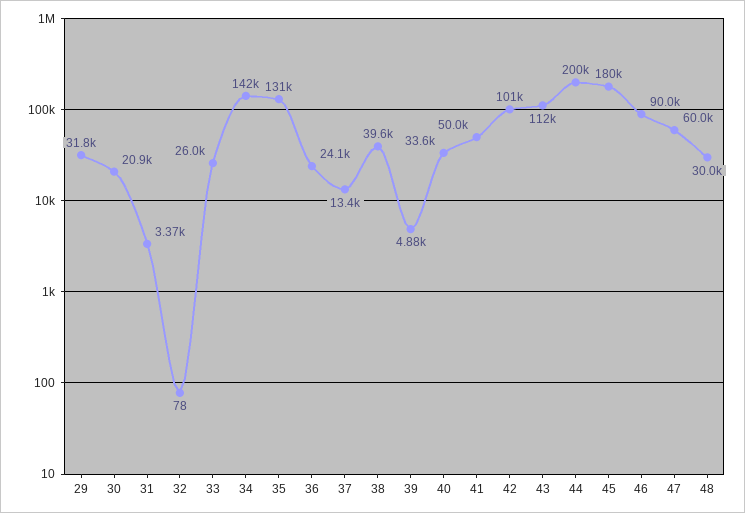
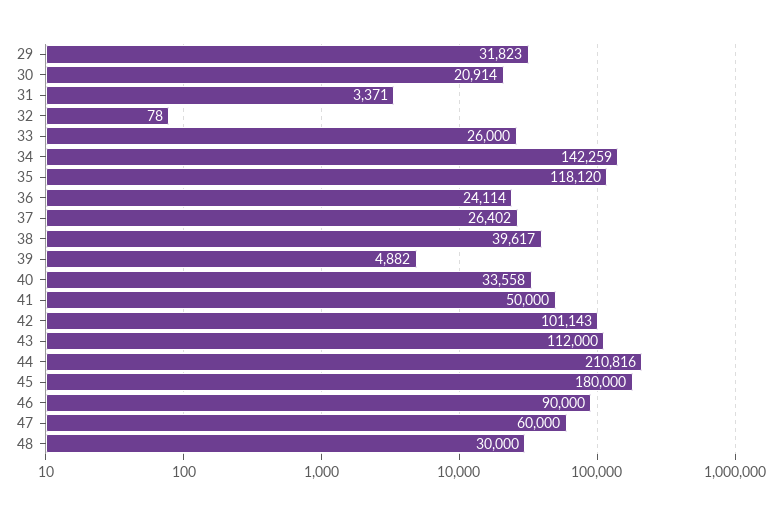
  {
    "29": 31823,
    "30": 20914,
    "31": 3371,
    "32": 78,
    "33": 26000,
    "34": 142259,
-   "35": 131000,
+   "35": 118120,
    "36": 24114,
-   "37": 13400,
+   "37": 26402,
    "38": 39617,
    "39": 4882,
    "40": 33558,
    "41": 50000,
    "42": 101143,
    "43": 112000,
-   "44": 200000,
+   "44": 210816,
    "45": 180000,
    "46": 90000,
    "47": 60000,
    "48": 30000
  }

